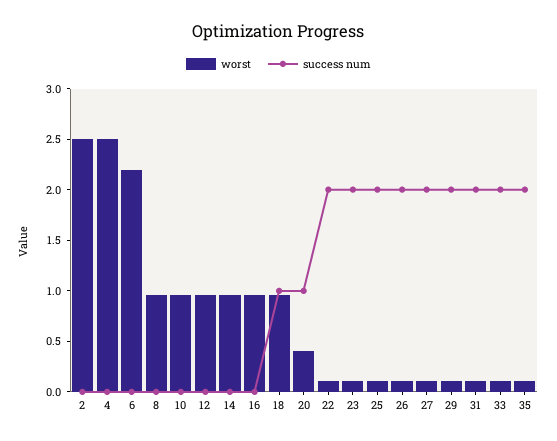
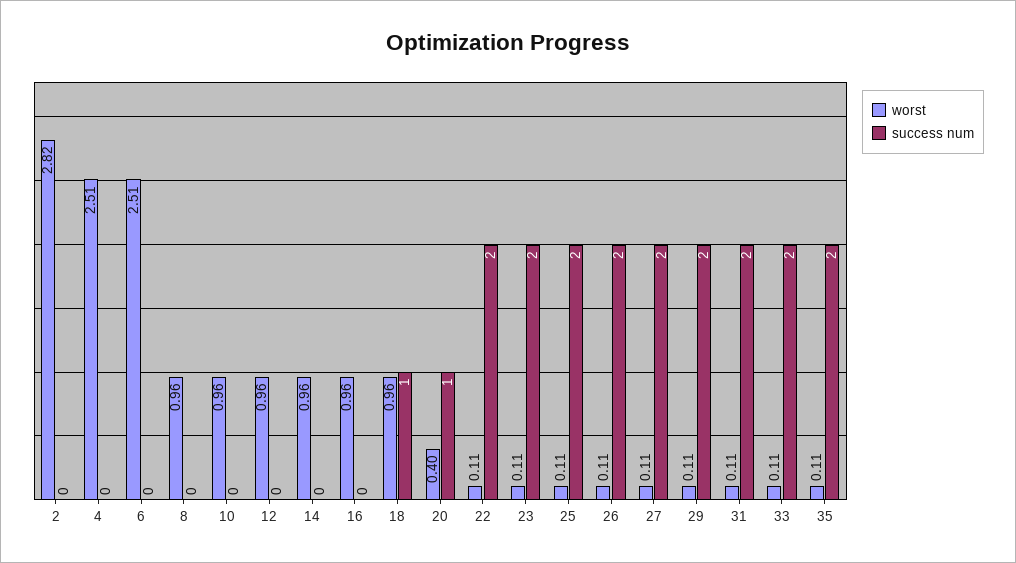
  {
    "worst": {
-     "2": 2.5,
+     "2": 2.82,
      "4": 2.51,
-     "6": 2.2,
+     "6": 2.51,
      "8": 0.96,
      "10": 0.96,
      "12": 0.96,
      "14": 0.96,
      "16": 0.96,
      "18": 0.96,
      "20": 0.4,
      "22": 0.11,
      "23": 0.11,
      "25": 0.11,
      "26": 0.11,
      "27": 0.11,
      "29": 0.11,
      "31": 0.11,
      "33": 0.11,
      "35": 0.11
    },
    "success num": {
      "2": 0,
      "4": 0,
      "6": 0,
      "8": 0,
      "10": 0,
      "12": 0,
      "14": 0,
      "16": 0,
      "18": 1,
      "20": 1,
      "22": 2,
      "23": 2,
      "25": 2,
      "26": 2,
      "27": 2,
      "29": 2,
      "31": 2,
      "33": 2,
      "35": 2
    }
  }

